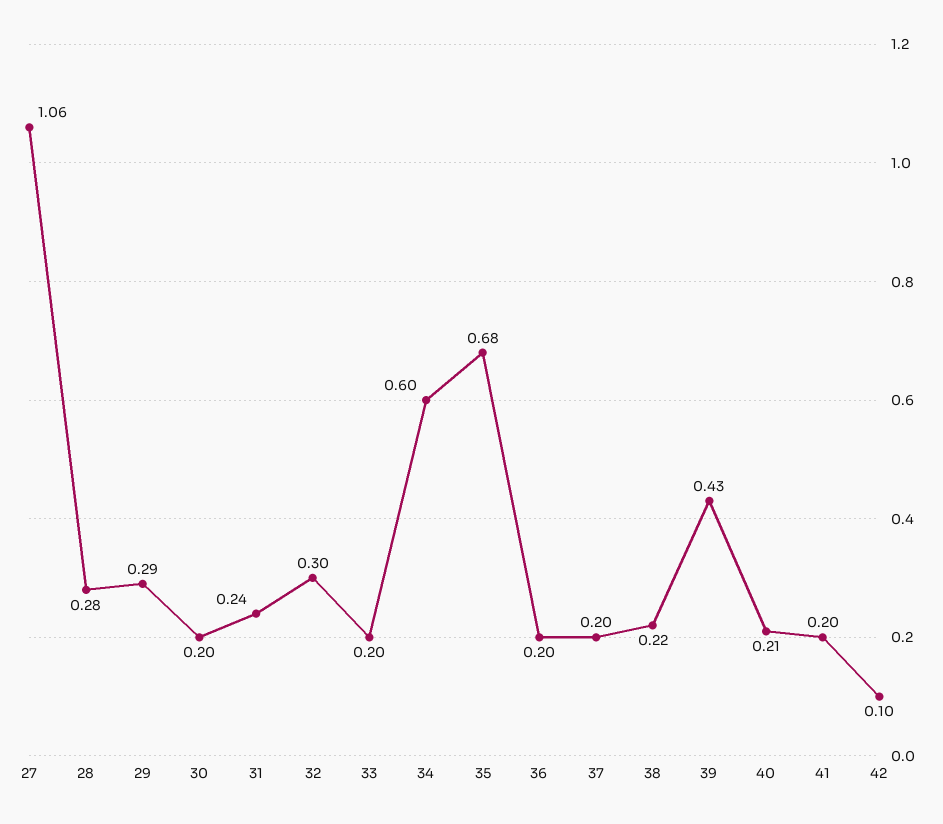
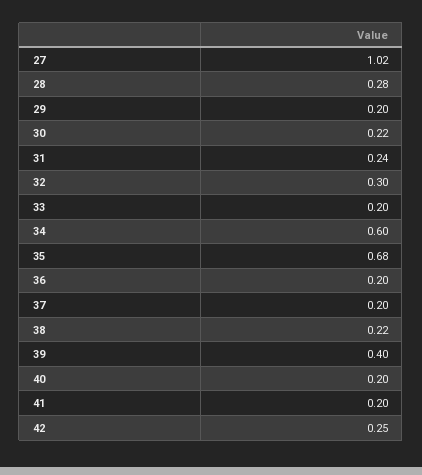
  {
-   "27": 1.06,
+   "27": 1.02,
    "28": 0.28,
-   "29": 0.29,
+   "29": 0.2,
-   "30": 0.2,
+   "30": 0.22,
    "31": 0.24,
    "32": 0.3,
    "33": 0.2,
    "34": 0.6,
    "35": 0.68,
    "36": 0.2,
    "37": 0.2,
    "38": 0.22,
-   "39": 0.43,
+   "39": 0.4,
-   "40": 0.21,
+   "40": 0.2,
    "41": 0.2,
-   "42": 0.1
+   "42": 0.25
  }

